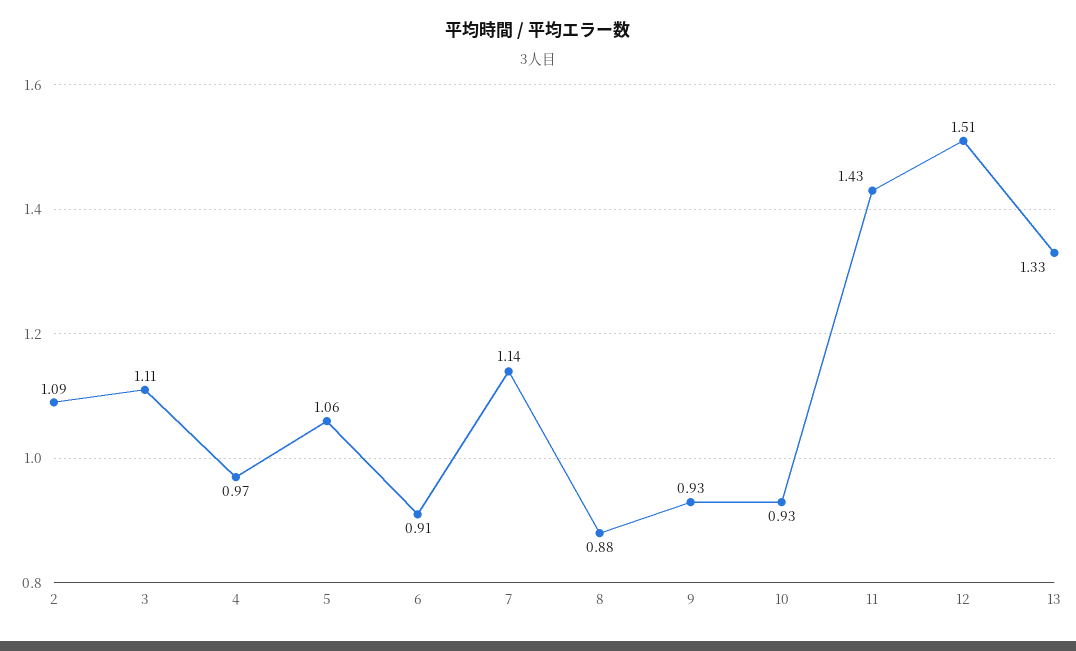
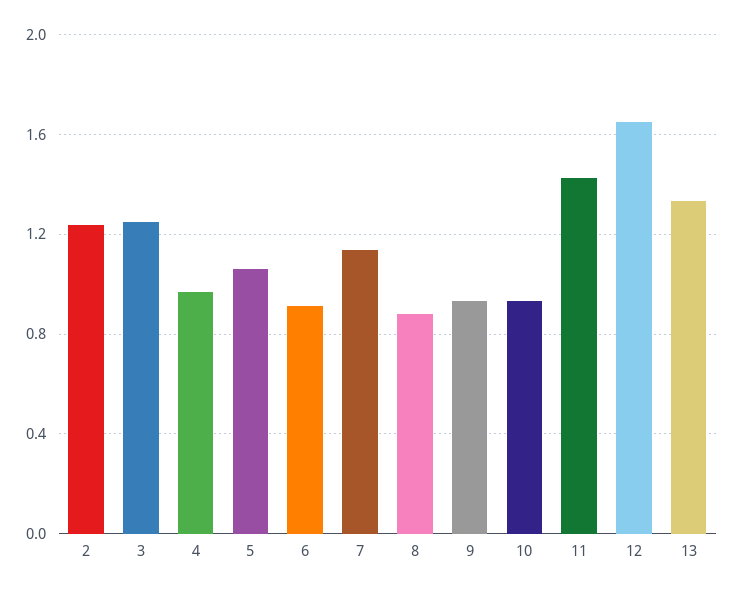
  {
-   "2": 1.09,
+   "2": 1.25,
-   "3": 1.11,
+   "3": 1.25,
    "4": 0.97,
    "5": 1.06,
    "6": 0.91,
    "7": 1.14,
    "8": 0.88,
    "9": 0.93,
    "10": 0.93,
    "11": 1.43,
-   "12": 1.51,
+   "12": 1.65,
    "13": 1.33
  }

